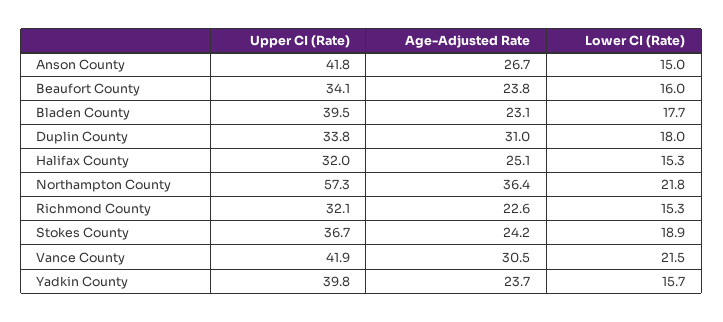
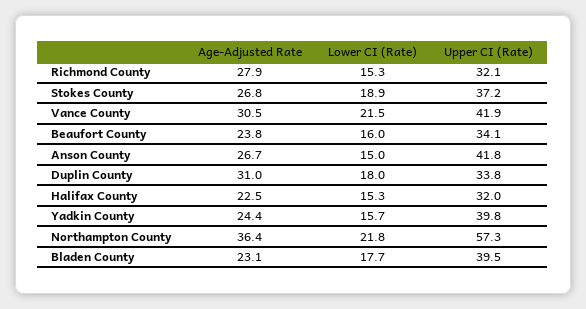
  {
    "Upper CI (Rate)": {
      "Anson County": 41.8,
      "Beaufort County": 34.1,
      "Bladen County": 39.5,
      "Duplin County": 33.8,
      "Halifax County": 32,
      "Northampton County": 57.3,
      "Richmond County": 32.1,
-     "Stokes County": 36.7,
+     "Stokes County": 37.2,
      "Vance County": 41.9,
      "Yadkin County": 39.8
    },
    "Age-Adjusted Rate": {
      "Anson County": 26.7,
      "Beaufort County": 23.8,
      "Bladen County": 23.1,
      "Duplin County": 31,
-     "Halifax County": 25.1,
+     "Halifax County": 22.5,
      "Northampton County": 36.4,
-     "Richmond County": 22.6,
+     "Richmond County": 27.9,
-     "Stokes County": 24.2,
+     "Stokes County": 26.8,
      "Vance County": 30.5,
-     "Yadkin County": 23.7
+     "Yadkin County": 24.4
    },
    "Lower CI (Rate)": {
      "Anson County": 15,
      "Beaufort County": 16,
      "Bladen County": 17.7,
      "Duplin County": 18,
      "Halifax County": 15.3,
      "Northampton County": 21.8,
      "Richmond County": 15.3,
      "Stokes County": 18.9,
      "Vance County": 21.5,
      "Yadkin County": 15.7
    }
  }

